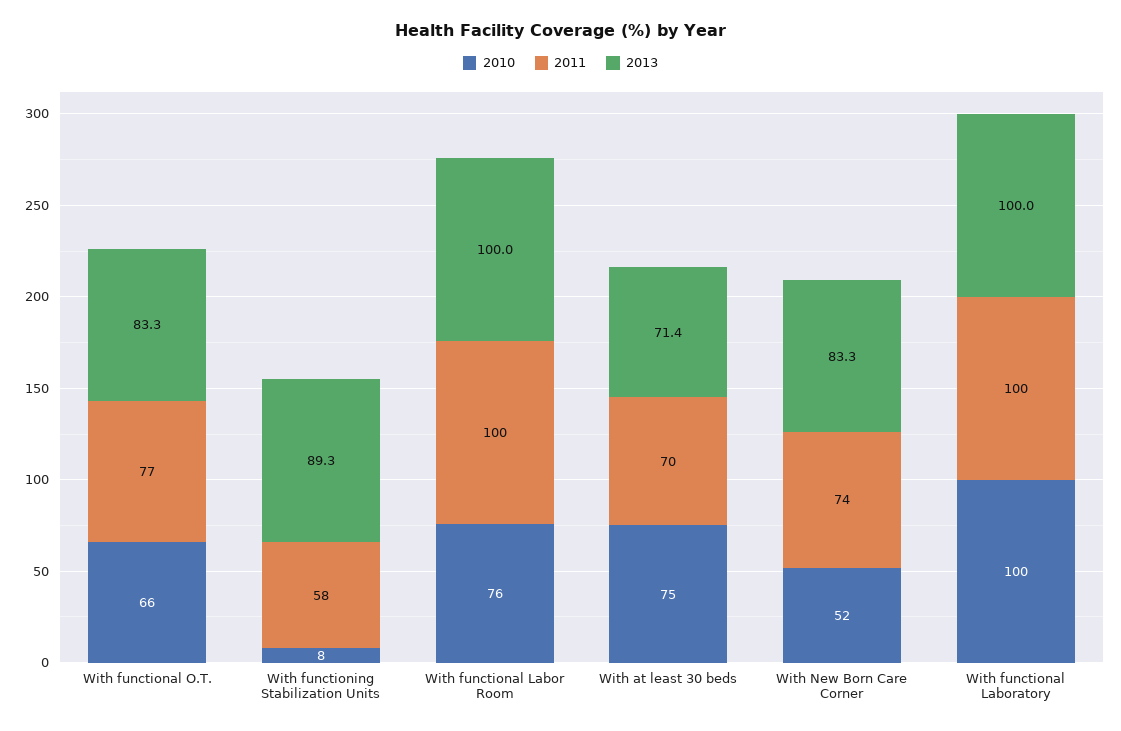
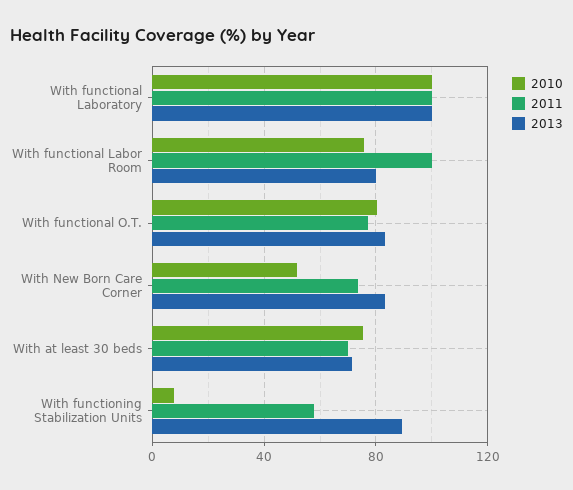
  {
    "2010": {
-     "With functional O.T.": 66,
+     "With functional O.T.": 80,
      "With functioning Stabilization Units": 8,
      "With functional Labor Room": 76,
      "With at least 30 beds": 75,
      "With New Born Care Corner": 52,
      "With functional Laboratory": 100
    },
    "2011": {
      "With functional O.T.": 77,
      "With functioning Stabilization Units": 58,
      "With functional Labor Room": 100,
      "With at least 30 beds": 70,
      "With New Born Care Corner": 74,
      "With functional Laboratory": 100
    },
    "2013": {
      "With functional O.T.": 83.3,
      "With functioning Stabilization Units": 89.3,
-     "With functional Labor Room": 100,
+     "With functional Labor Room": 80,
      "With at least 30 beds": 71.4,
      "With New Born Care Corner": 83.3,
      "With functional Laboratory": 100
    }
  }

